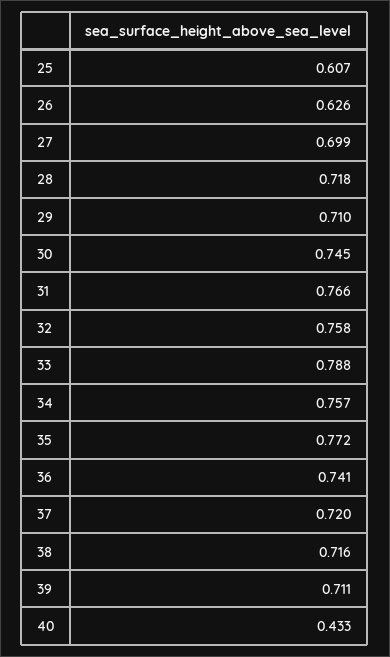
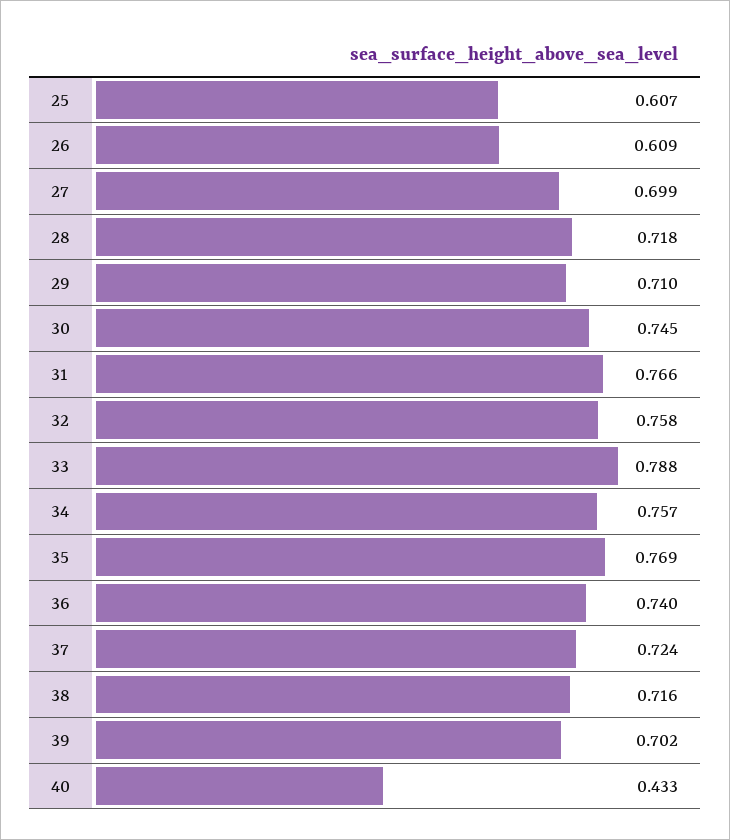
  {
    "25": 0.607,
-   "26": 0.626,
+   "26": 0.609,
    "27": 0.699,
    "28": 0.718,
    "29": 0.71,
    "30": 0.745,
    "31": 0.766,
    "32": 0.758,
    "33": 0.788,
    "34": 0.757,
-   "35": 0.772,
+   "35": 0.769,
-   "36": 0.741,
+   "36": 0.74,
-   "37": 0.72,
+   "37": 0.724,
    "38": 0.716,
-   "39": 0.711,
+   "39": 0.702,
    "40": 0.433
  }

